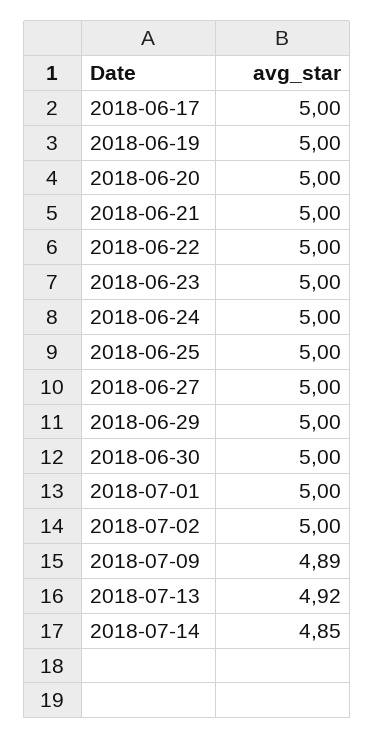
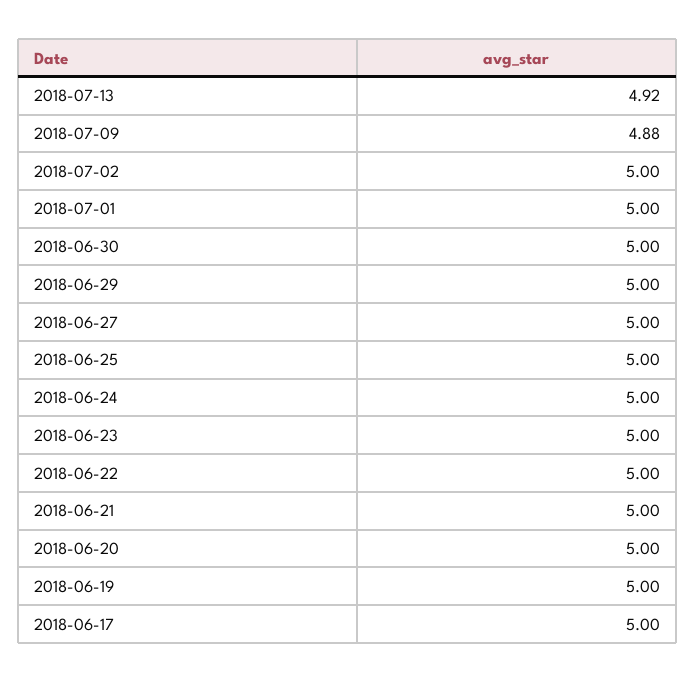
  {
    "2018-06-17": 5,
    "2018-06-19": 5,
    "2018-06-20": 5,
    "2018-06-21": 5,
    "2018-06-22": 5,
    "2018-06-23": 5,
    "2018-06-24": 5,
    "2018-06-25": 5,
    "2018-06-27": 5,
    "2018-06-29": 5,
    "2018-06-30": 5,
    "2018-07-01": 5,
    "2018-07-02": 5,
-   "2018-07-09": 4.89,
+   "2018-07-09": 4.88,
-   "2018-07-13": 4.92,
+   "2018-07-13": 4.92
-   "2018-07-14": 4.85
  }

